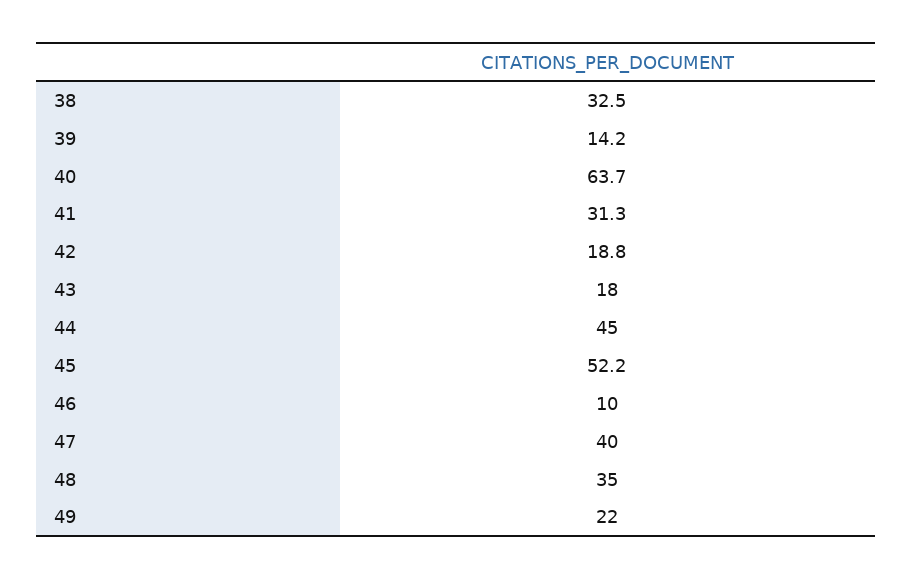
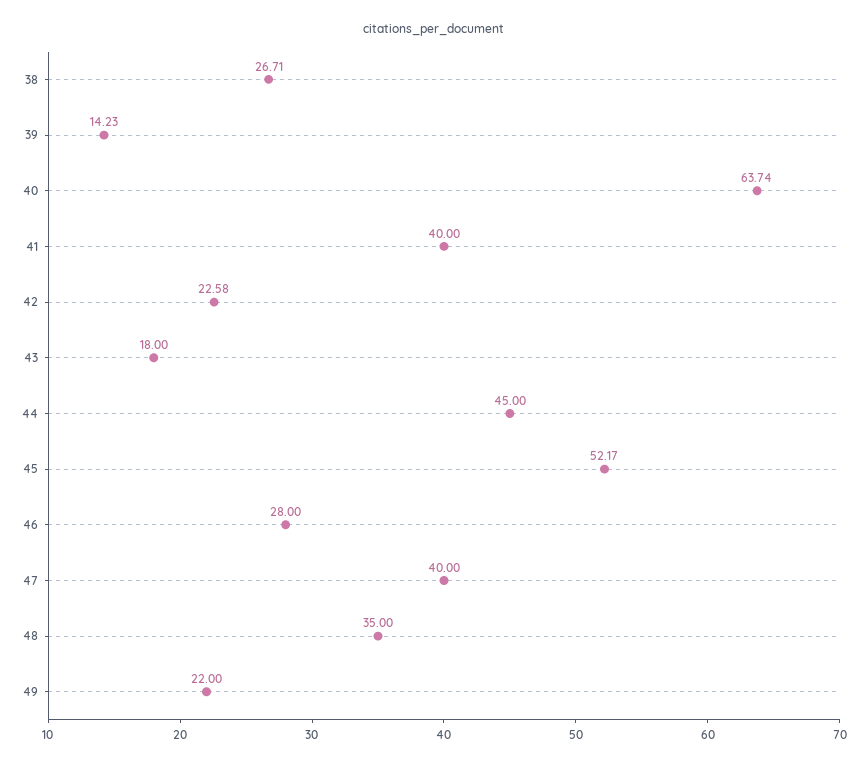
  {
-   "38": 32.5,
+   "38": 26.71,
    "39": 14.23,
    "40": 63.74,
-   "41": 31.3,
+   "41": 40,
-   "42": 18.8,
+   "42": 22.58,
    "43": 18,
    "44": 45,
    "45": 52.17,
-   "46": 10,
+   "46": 28,
    "47": 40,
    "48": 35,
    "49": 22
  }

